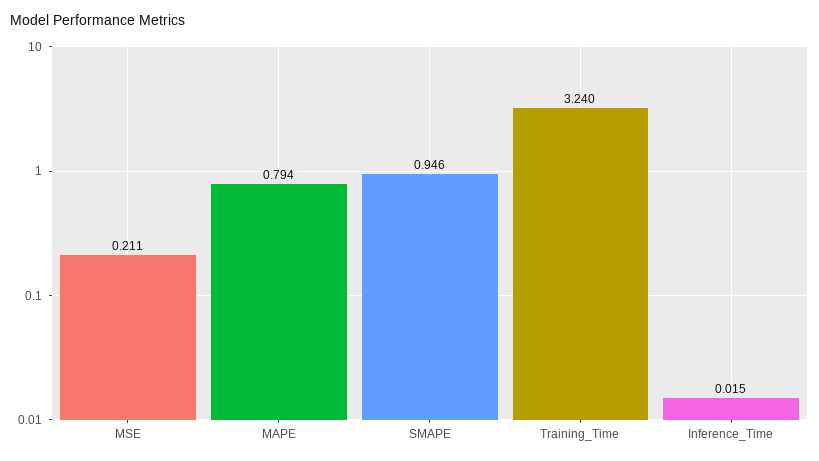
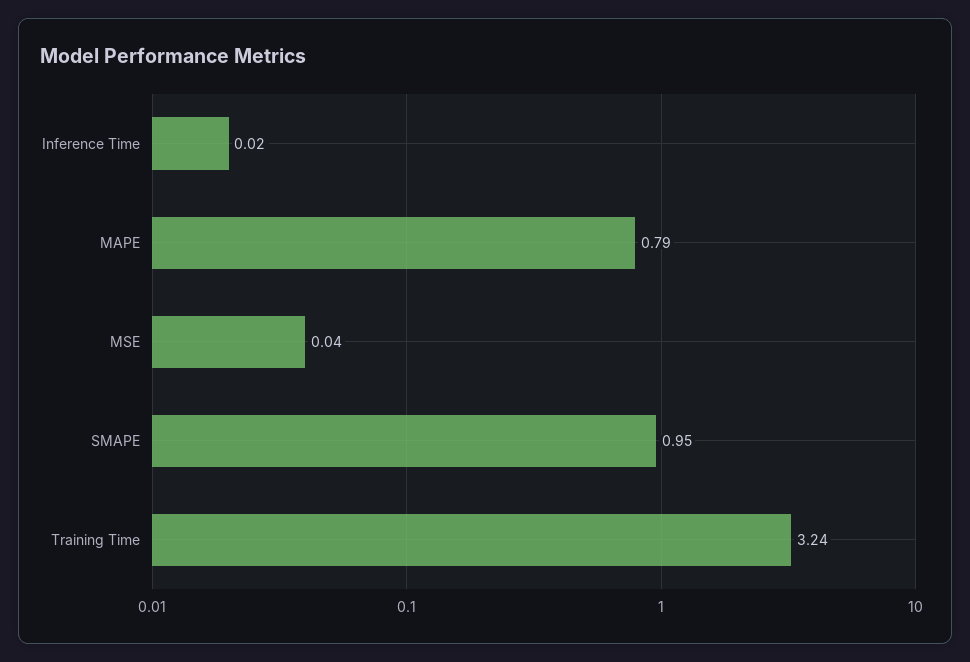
  {
-   "MSE": 0.211,
+   "MSE": 0.04,
    "MAPE": 0.794,
    "SMAPE": 0.946,
    "Training_Time": 3.24,
    "Inference_Time": 0.015
  }

